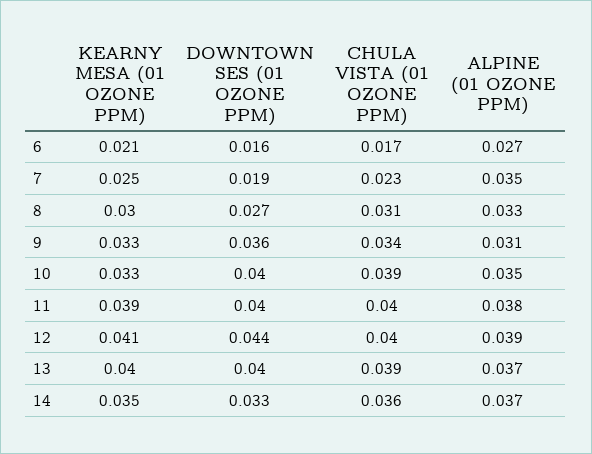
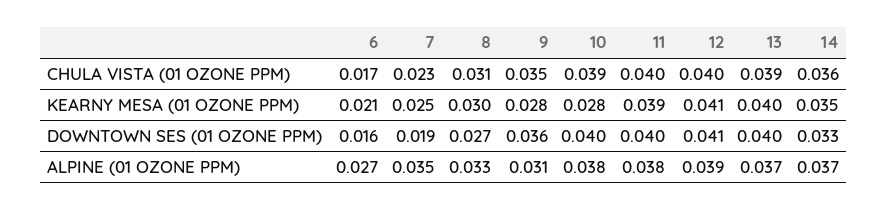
  {
    "KEARNY MESA (01 OZONE PPM)": {
      "6": 0.021,
      "7": 0.025,
      "8": 0.03,
-     "9": 0.033,
+     "9": 0.028,
-     "10": 0.033,
+     "10": 0.028,
      "11": 0.039,
      "12": 0.041,
      "13": 0.04,
      "14": 0.035
    },
    "DOWNTOWN SES (01 OZONE PPM)": {
      "6": 0.016,
      "7": 0.019,
      "8": 0.027,
      "9": 0.036,
      "10": 0.04,
      "11": 0.04,
-     "12": 0.044,
+     "12": 0.041,
      "13": 0.04,
      "14": 0.033
    },
    "CHULA VISTA (01 OZONE PPM)": {
      "6": 0.017,
      "7": 0.023,
      "8": 0.031,
-     "9": 0.034,
+     "9": 0.035,
      "10": 0.039,
      "11": 0.04,
      "12": 0.04,
      "13": 0.039,
      "14": 0.036
    },
    "ALPINE (01 OZONE PPM)": {
      "6": 0.027,
      "7": 0.035,
      "8": 0.033,
      "9": 0.031,
-     "10": 0.035,
+     "10": 0.038,
      "11": 0.038,
      "12": 0.039,
      "13": 0.037,
      "14": 0.037
    }
  }

